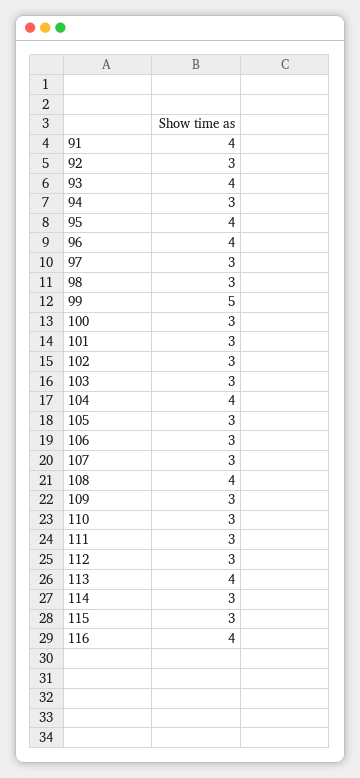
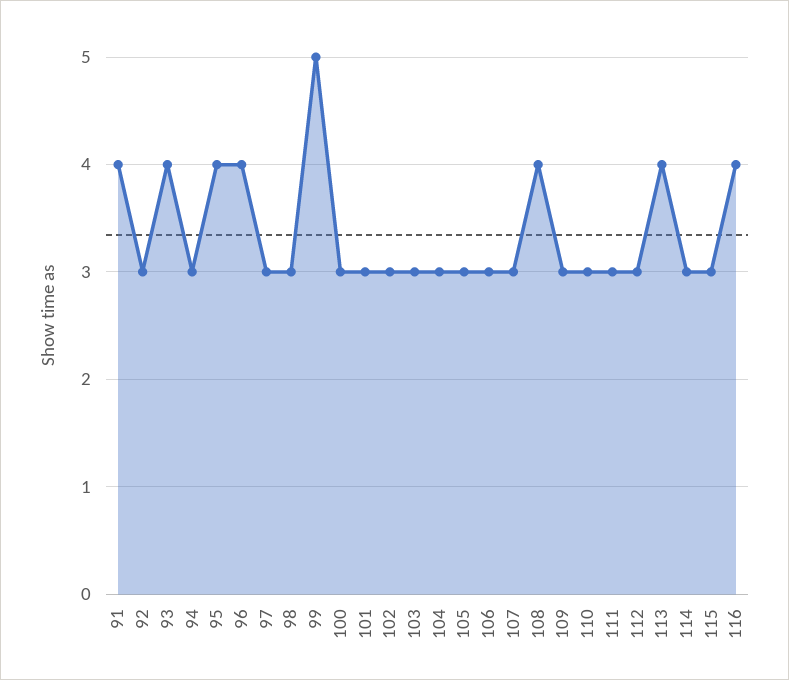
  {
    "91": 4,
    "92": 3,
    "93": 4,
    "94": 3,
    "95": 4,
    "96": 4,
    "97": 3,
    "98": 3,
    "99": 5,
    "100": 3,
    "101": 3,
    "102": 3,
    "103": 3,
-   "104": 4,
+   "104": 3,
    "105": 3,
    "106": 3,
    "107": 3,
    "108": 4,
    "109": 3,
    "110": 3,
    "111": 3,
    "112": 3,
    "113": 4,
    "114": 3,
    "115": 3,
    "116": 4
  }

